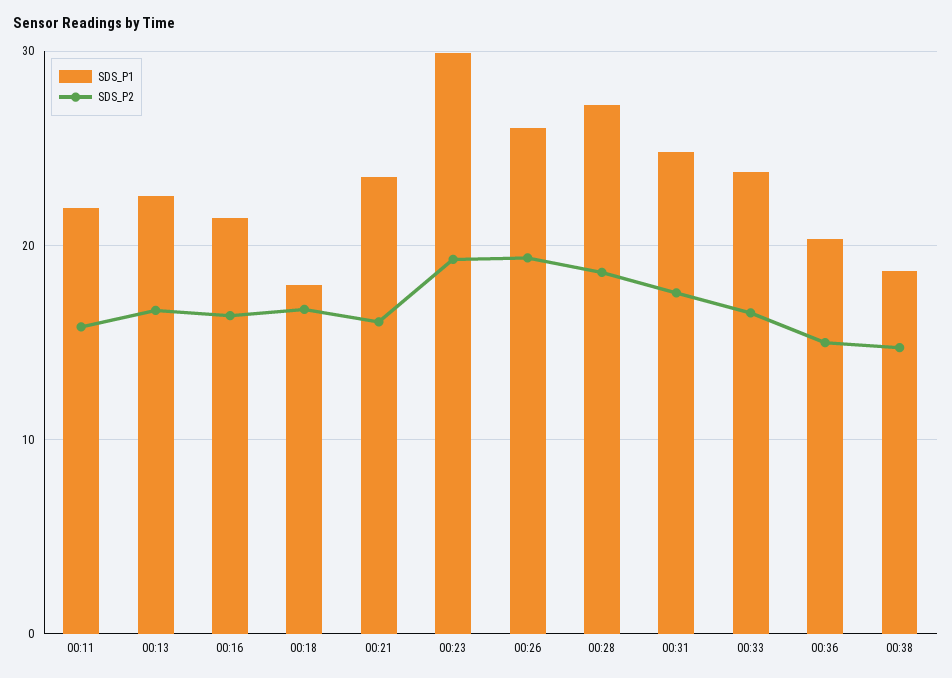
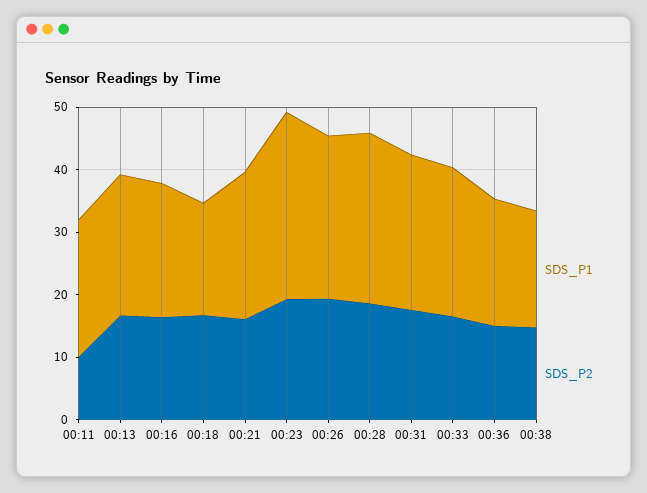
  {
    "SDS_P1": {
      "00:11": 22,
      "00:13": 23,
      "00:16": 21,
      "00:18": 18,
      "00:21": 24,
      "00:23": 30,
      "00:26": 26,
      "00:28": 27,
      "00:31": 25,
      "00:33": 24,
      "00:36": 20,
      "00:38": 19
    },
    "SDS_P2": {
-     "00:11": 16,
+     "00:11": 10,
      "00:13": 17,
      "00:16": 16,
      "00:18": 17,
      "00:21": 16,
      "00:23": 19,
      "00:26": 19,
      "00:28": 19,
      "00:31": 18,
      "00:33": 17,
      "00:36": 15,
      "00:38": 15
    }
  }

